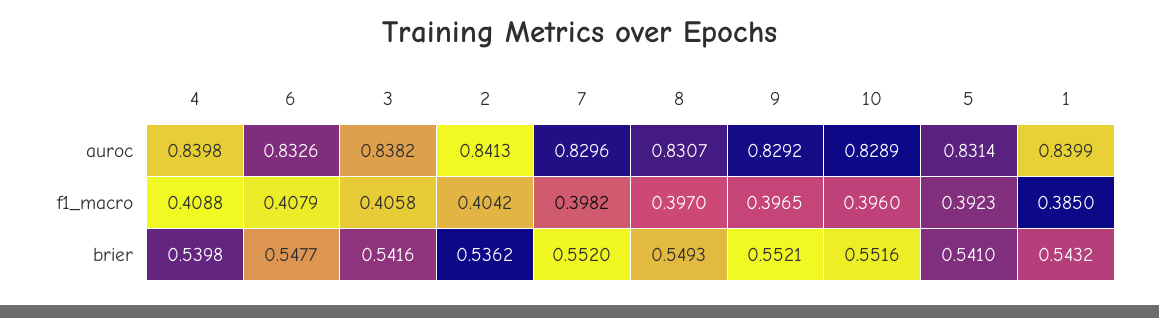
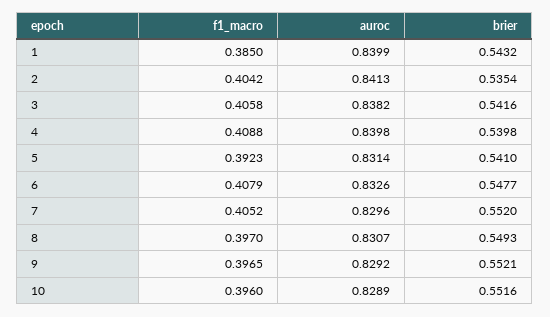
  {
    "4": {
      "auroc": 0.8398,
      "f1_macro": 0.4088,
      "brier": 0.5398
    },
    "6": {
      "auroc": 0.8326,
      "f1_macro": 0.4079,
      "brier": 0.5477
    },
    "3": {
      "auroc": 0.8382,
      "f1_macro": 0.4058,
      "brier": 0.5416
    },
    "2": {
      "auroc": 0.8413,
      "f1_macro": 0.4042,
-     "brier": 0.5362
+     "brier": 0.5354
    },
    "7": {
      "auroc": 0.8296,
-     "f1_macro": 0.3982,
+     "f1_macro": 0.4052,
      "brier": 0.552
    },
    "8": {
      "auroc": 0.8307,
      "f1_macro": 0.397,
      "brier": 0.5493
    },
    "9": {
      "auroc": 0.8292,
      "f1_macro": 0.3965,
      "brier": 0.5521
    },
    "10": {
      "auroc": 0.8289,
      "f1_macro": 0.396,
      "brier": 0.5516
    },
    "5": {
      "auroc": 0.8314,
      "f1_macro": 0.3923,
      "brier": 0.541
    },
    "1": {
      "auroc": 0.8399,
      "f1_macro": 0.385,
      "brier": 0.5432
    }
  }

